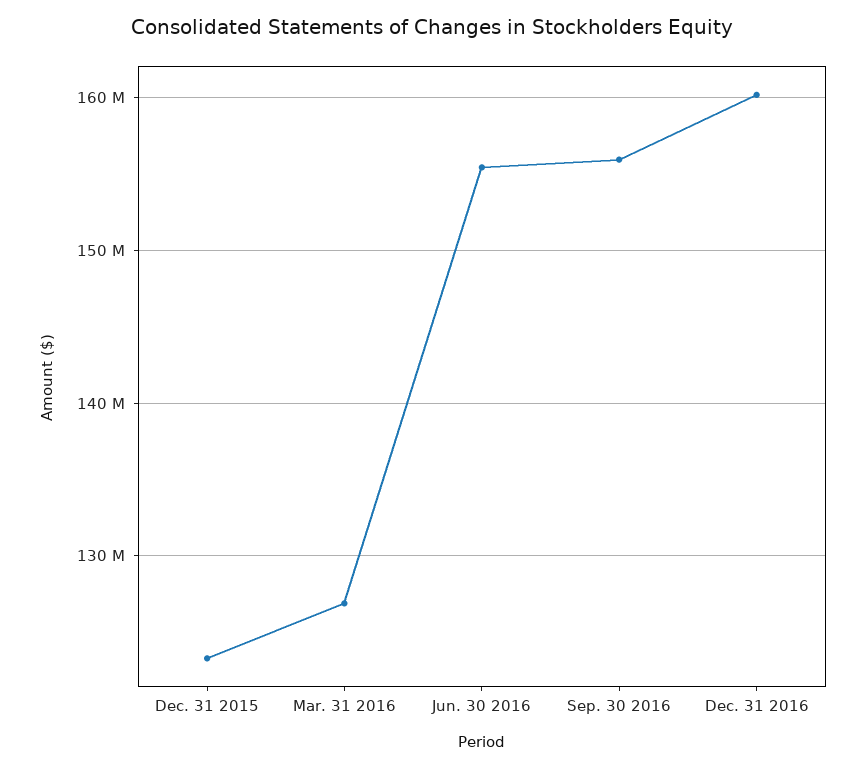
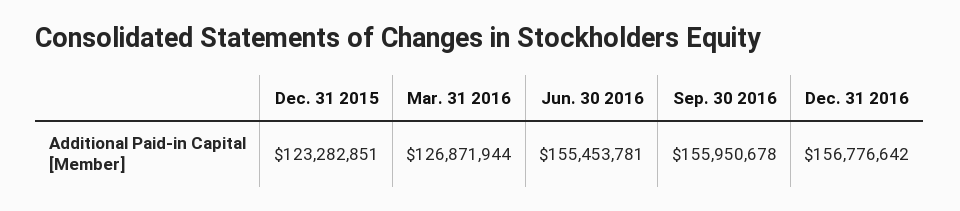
  {
    "Dec. 31 2015": 123282851,
    "Mar. 31 2016": 126871944,
    "Jun. 30 2016": 155453781,
    "Sep. 30 2016": 155950678,
-   "Dec. 31 2016": 160000000
+   "Dec. 31 2016": 156776642
  }

